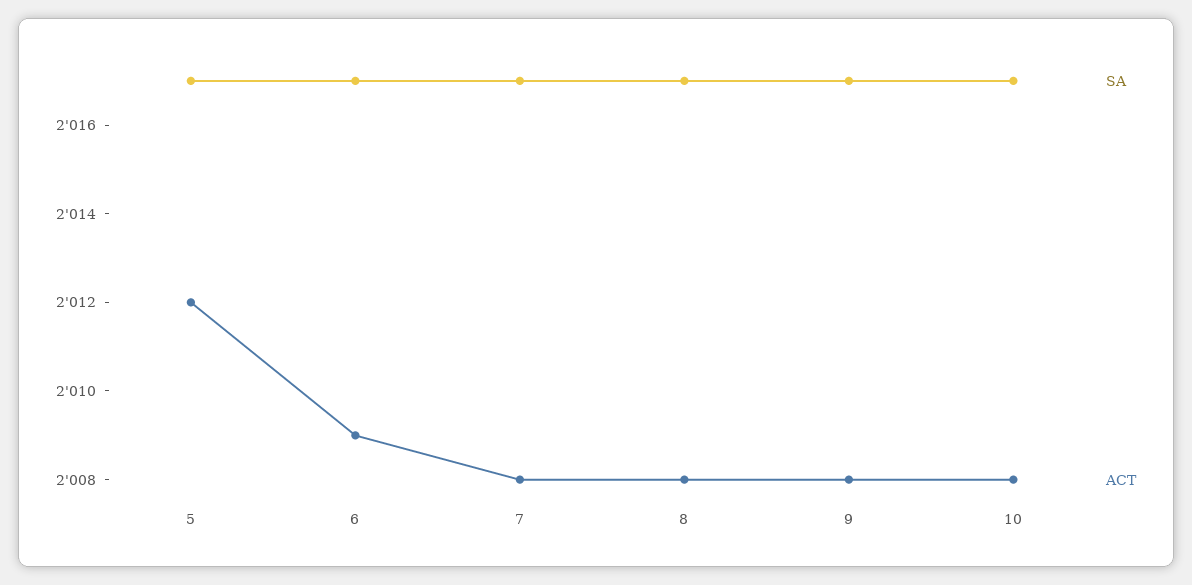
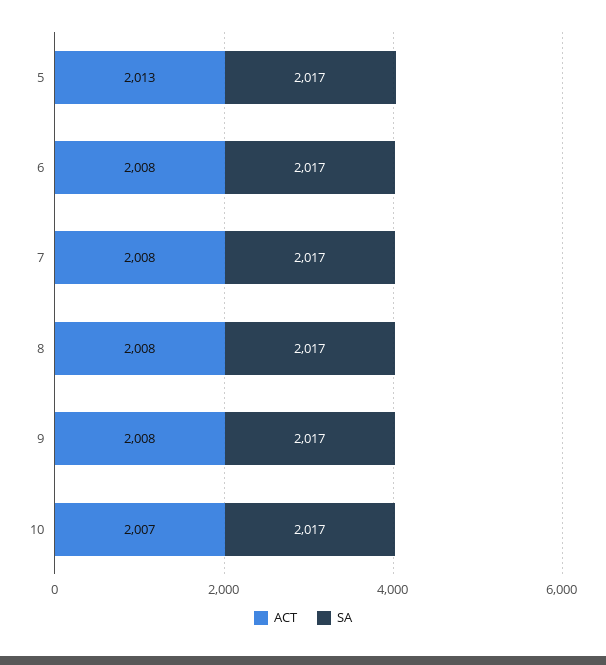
  {
    "SA": {
      "5": 2017,
      "6": 2017,
      "7": 2017,
      "8": 2017,
      "9": 2017,
      "10": 2017
    },
    "ACT": {
-     "5": 2012,
+     "5": 2013,
-     "6": 2009,
+     "6": 2008,
      "7": 2008,
      "8": 2008,
      "9": 2008,
-     "10": 2008
+     "10": 2007
    }
  }

